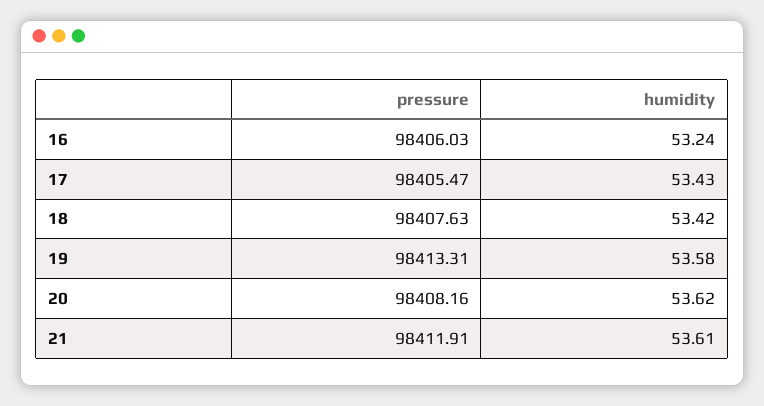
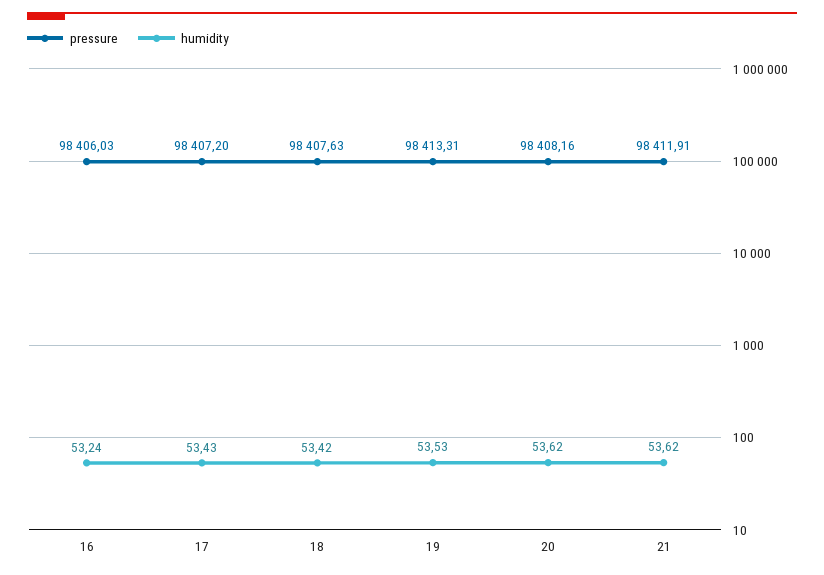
  {
    "pressure": {
      "16": 98406.03,
-     "17": 98405.47,
+     "17": 98407.2,
      "18": 98407.63,
      "19": 98413.31,
      "20": 98408.16,
      "21": 98411.91
    },
    "humidity": {
      "16": 53.24,
      "17": 53.43,
      "18": 53.42,
-     "19": 53.58,
+     "19": 53.53,
      "20": 53.62,
-     "21": 53.61
+     "21": 53.62
    }
  }

